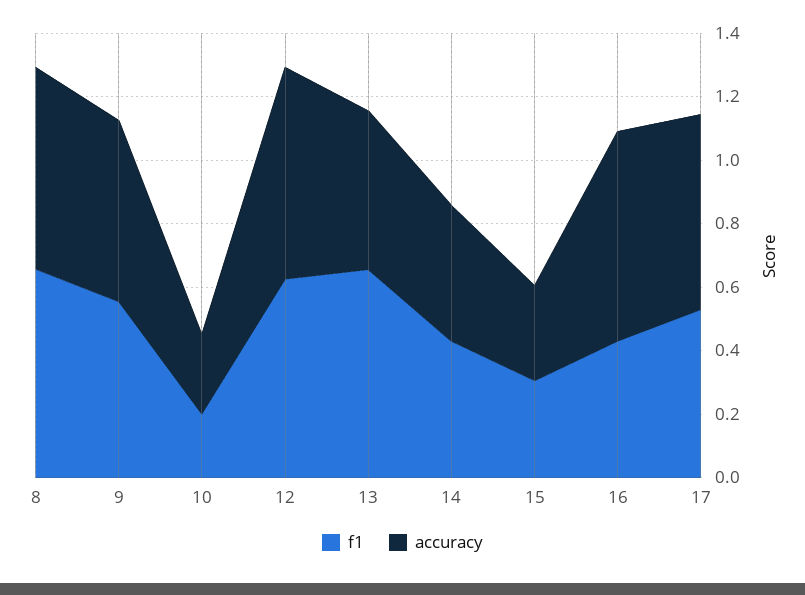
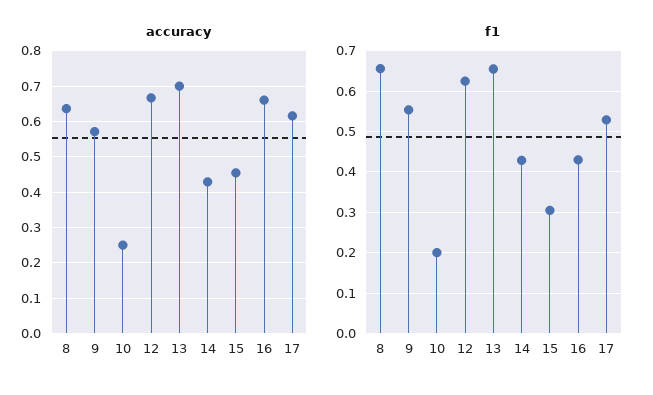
  {
    "f1": {
      "8": 0.66,
      "9": 0.56,
      "10": 0.2,
      "12": 0.62,
      "13": 0.66,
      "14": 0.42,
      "15": 0.3,
      "16": 0.44,
      "17": 0.52
    },
    "accuracy": {
      "8": 0.64,
      "9": 0.58,
      "10": 0.26,
      "12": 0.66,
-     "13": 0.5,
+     "13": 0.7,
      "14": 0.42,
-     "15": 0.3,
+     "15": 0.46,
      "16": 0.66,
      "17": 0.62
    }
  }

